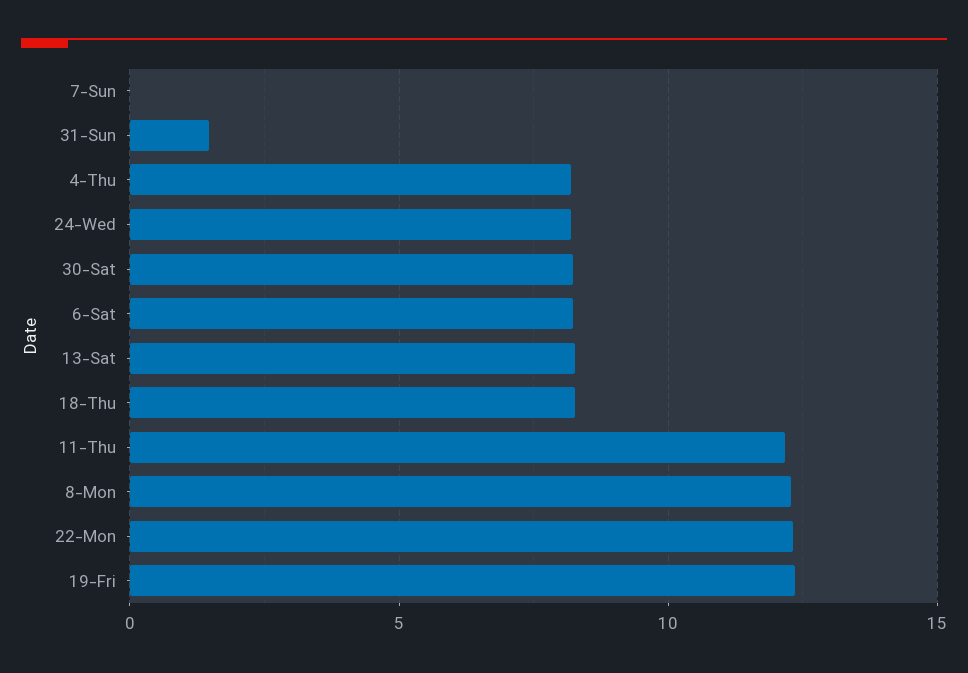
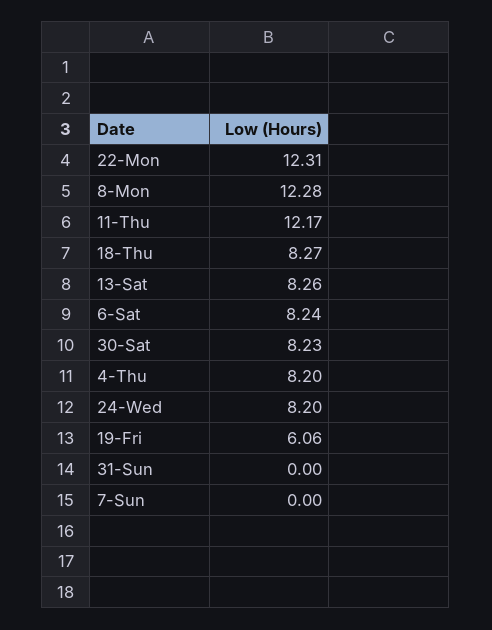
  {
    "7-Sun": 0,
-   "31-Sun": 1.5,
+   "31-Sun": 0,
    "4-Thu": 8.2,
    "24-Wed": 8.2,
    "30-Sat": 8.23,
    "6-Sat": 8.24,
    "13-Sat": 8.26,
    "18-Thu": 8.27,
    "11-Thu": 12.17,
    "8-Mon": 12.28,
    "22-Mon": 12.31,
-   "19-Fri": 12.5
+   "19-Fri": 6.06
  }

